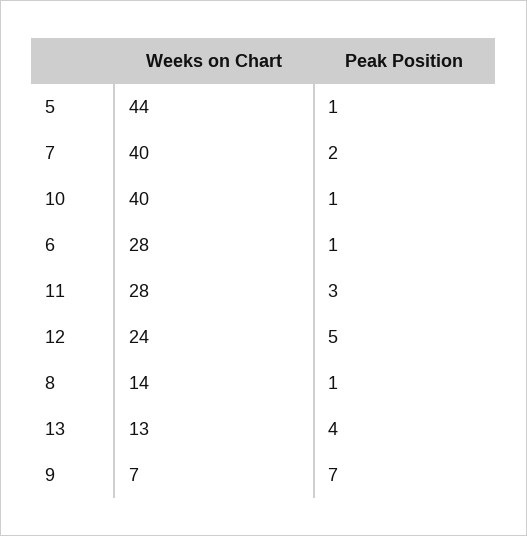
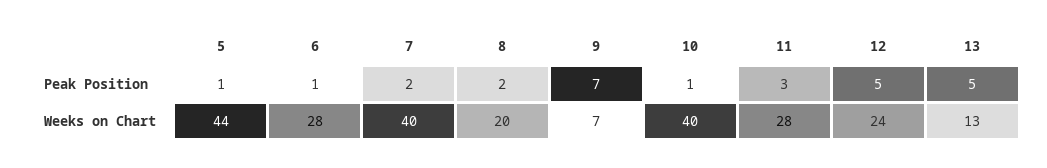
  {
    "Weeks on Chart": {
      "5": 44,
      "7": 40,
      "10": 40,
      "6": 28,
      "11": 28,
      "12": 24,
-     "8": 14,
+     "8": 20,
      "13": 13,
      "9": 7
    },
    "Peak Position": {
      "5": 1,
      "7": 2,
      "10": 1,
      "6": 1,
      "11": 3,
      "12": 5,
-     "8": 1,
+     "8": 2,
-     "13": 4,
+     "13": 5,
      "9": 7
    }
  }

